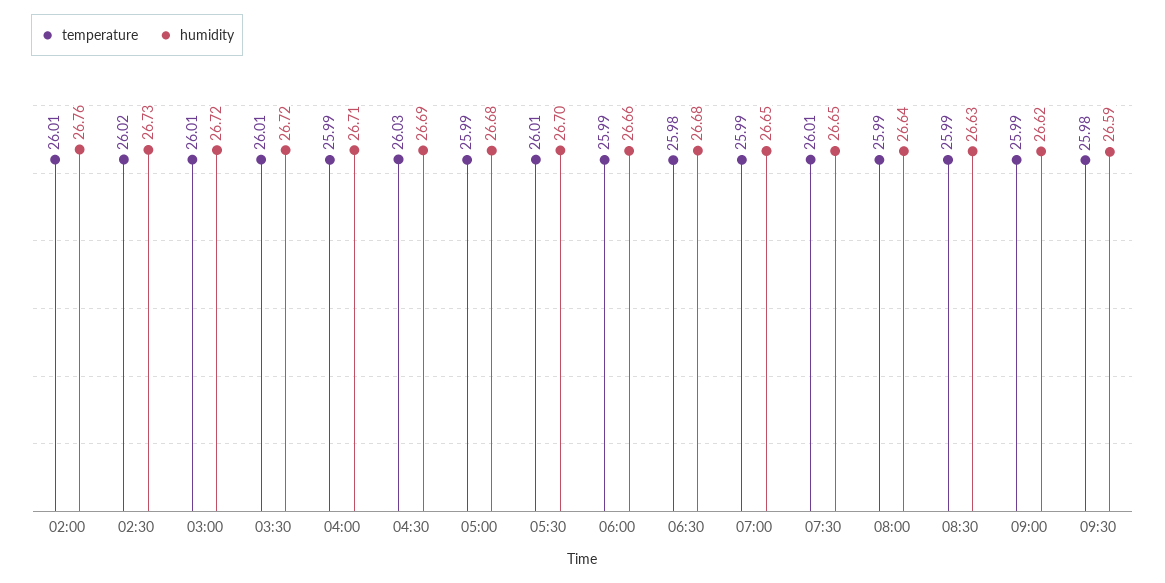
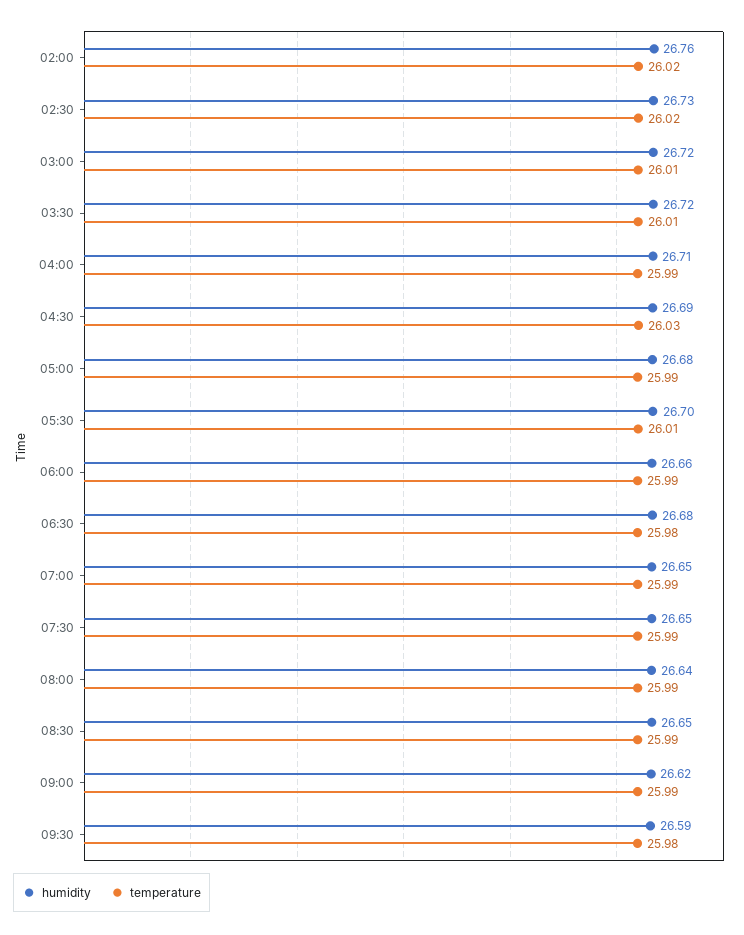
  {
    "temperature": {
-     "02:00": 26.01,
+     "02:00": 26.02,
      "02:30": 26.02,
      "03:00": 26.01,
      "03:30": 26.01,
      "04:00": 25.99,
      "04:30": 26.03,
      "05:00": 25.99,
      "05:30": 26.01,
      "06:00": 25.99,
      "06:30": 25.98,
      "07:00": 25.99,
-     "07:30": 26.01,
+     "07:30": 25.99,
      "08:00": 25.99,
      "08:30": 25.99,
      "09:00": 25.99,
      "09:30": 25.98
    },
    "humidity": {
      "02:00": 26.76,
      "02:30": 26.73,
      "03:00": 26.72,
      "03:30": 26.72,
      "04:00": 26.71,
      "04:30": 26.69,
      "05:00": 26.68,
      "05:30": 26.7,
      "06:00": 26.66,
      "06:30": 26.68,
      "07:00": 26.65,
      "07:30": 26.65,
      "08:00": 26.64,
-     "08:30": 26.63,
+     "08:30": 26.65,
      "09:00": 26.62,
      "09:30": 26.59
    }
  }

